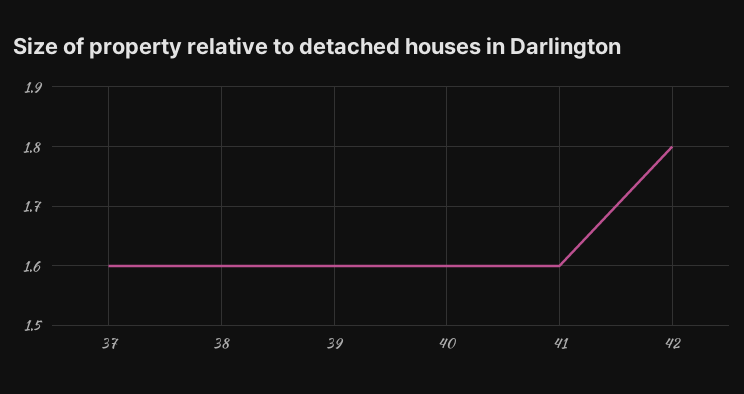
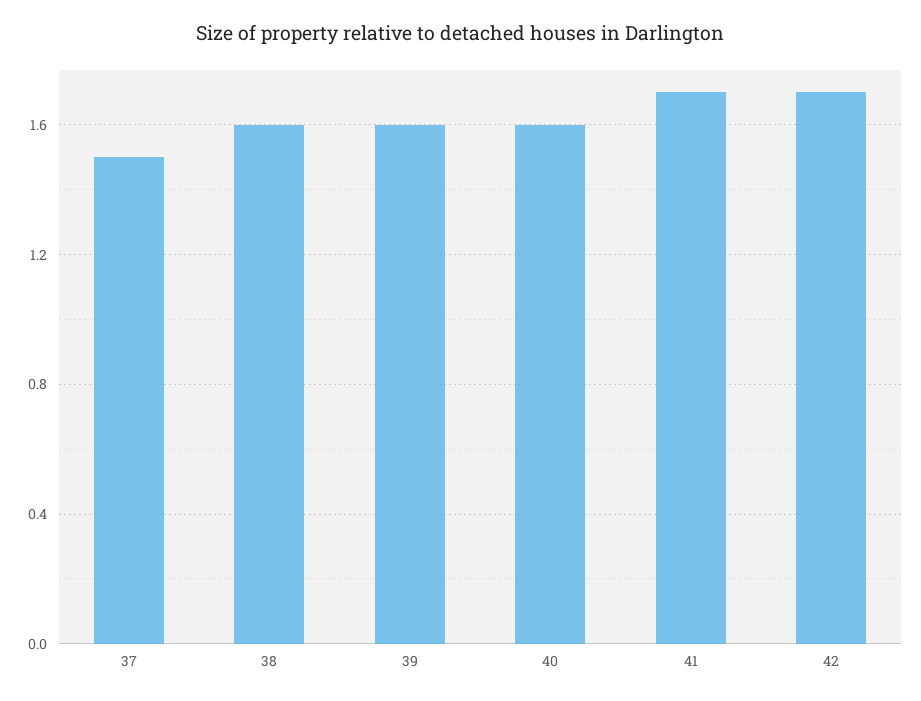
  {
-   "37": 1.6,
+   "37": 1.5,
    "38": 1.6,
    "39": 1.6,
    "40": 1.6,
-   "41": 1.6,
+   "41": 1.7,
-   "42": 1.8
+   "42": 1.7
  }

